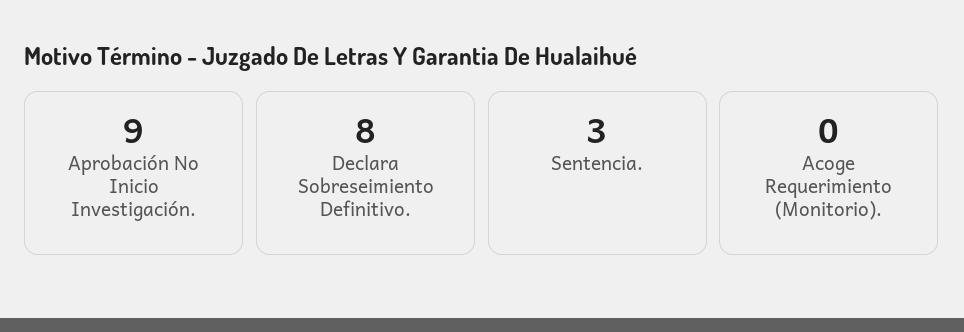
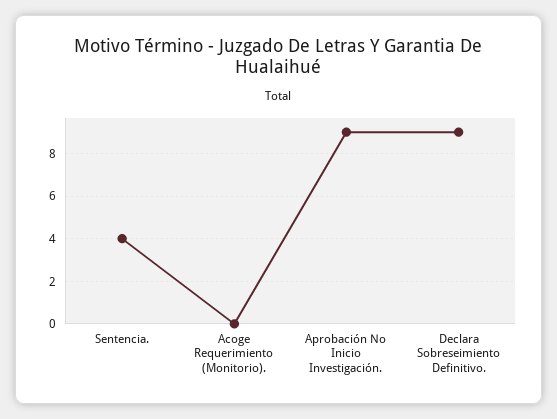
  {
    "Aprobación No Inicio Investigación.": 9,
-   "Declara Sobreseimiento Definitivo.": 8,
+   "Declara Sobreseimiento Definitivo.": 9,
-   "Sentencia.": 3,
+   "Sentencia.": 4,
    "Acoge Requerimiento (Monitorio).": 0
  }

